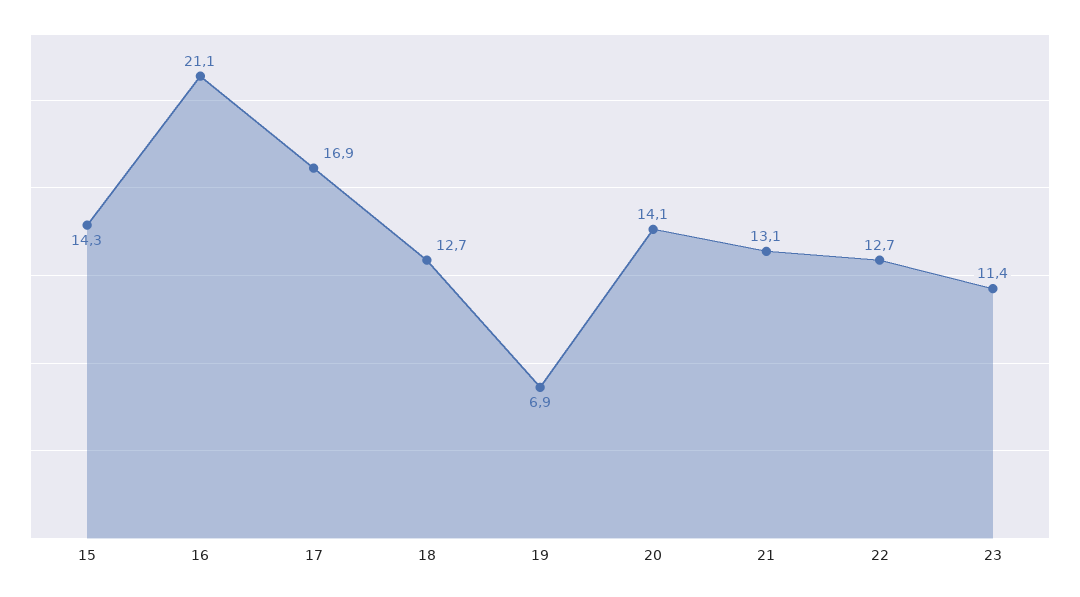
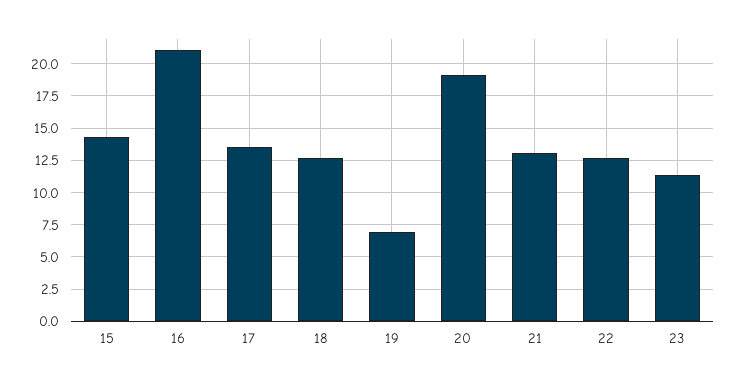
  {
    "15": 14.3,
    "16": 21.1,
-   "17": 16.9,
+   "17": 13.5,
    "18": 12.7,
    "19": 6.9,
-   "20": 14.1,
+   "20": 19,
    "21": 13.1,
    "22": 12.7,
    "23": 11.4
  }

